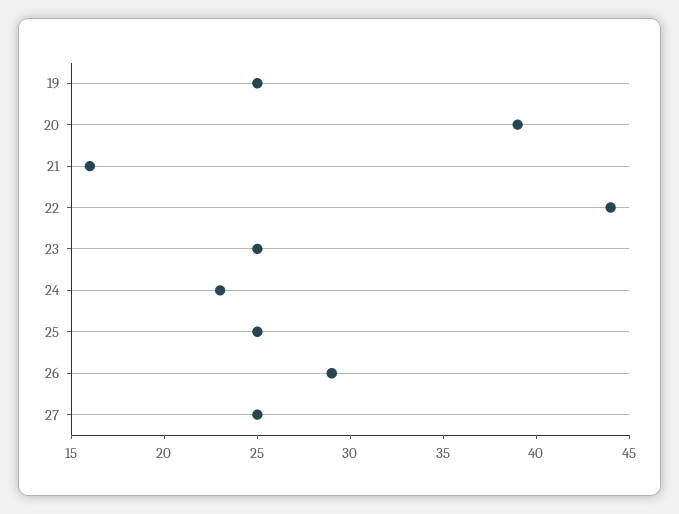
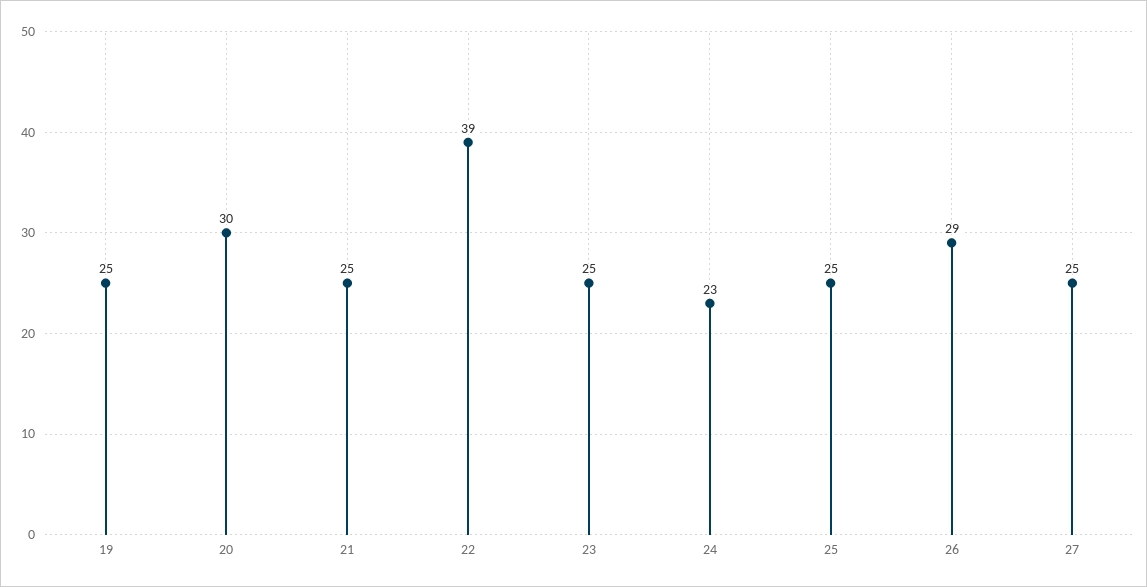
  {
    "19": 25,
-   "20": 39,
+   "20": 30,
-   "21": 16,
+   "21": 25,
-   "22": 44,
+   "22": 39,
    "23": 25,
    "24": 23,
    "25": 25,
    "26": 29,
    "27": 25
  }

